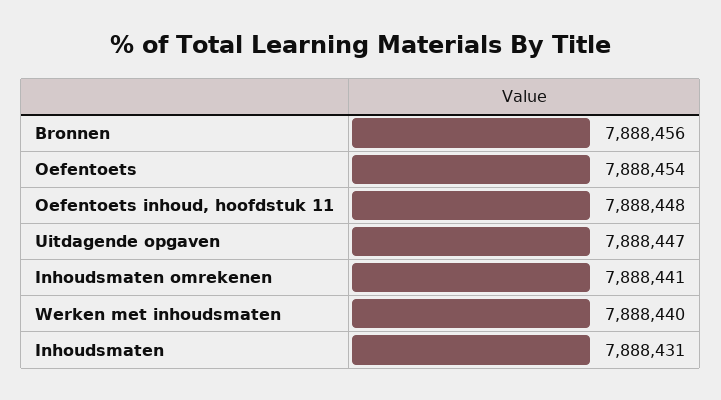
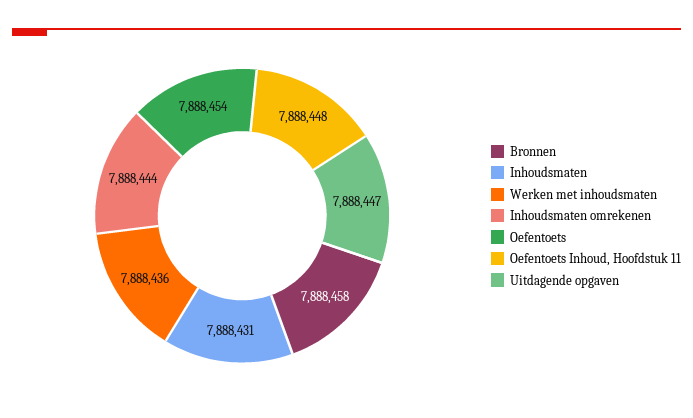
  {
-   "Bronnen": 7888456,
+   "Bronnen": 7888458,
    "Oefentoets": 7888454,
    "Oefentoets inhoud, hoofdstuk 11": 7888448,
    "Uitdagende opgaven": 7888447,
-   "Inhoudsmaten omrekenen": 7888441,
+   "Inhoudsmaten omrekenen": 7888444,
-   "Werken met inhoudsmaten": 7888440,
+   "Werken met inhoudsmaten": 7888436,
    "Inhoudsmaten": 7888431
  }

